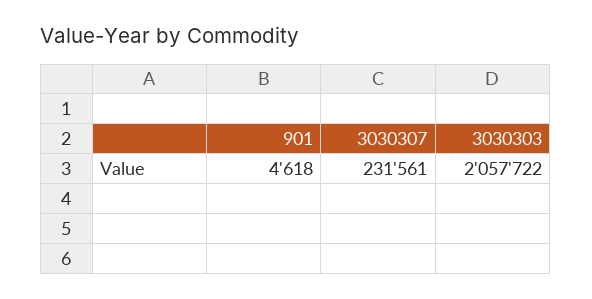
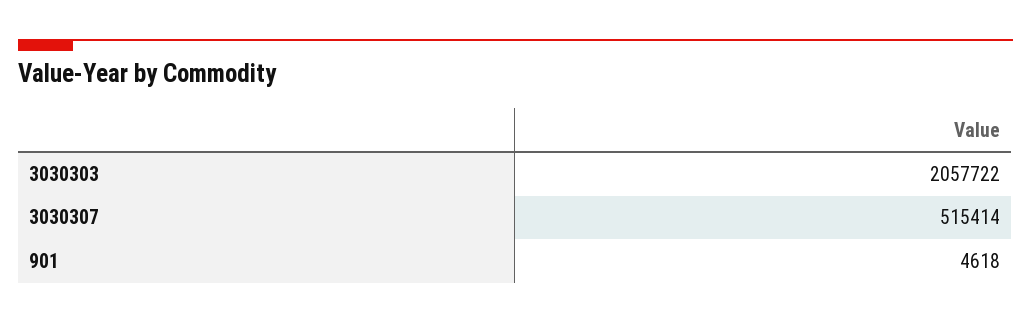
  {
    "901": 4618,
-   "3030307": 231561,
+   "3030307": 515414,
    "3030303": 2057722
  }

